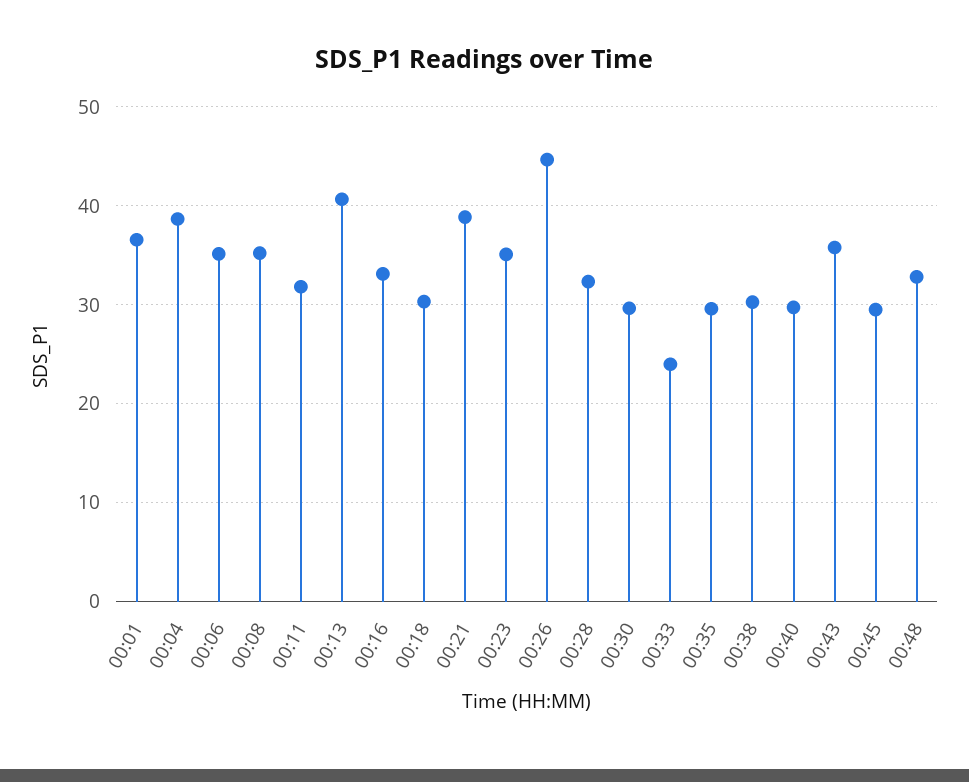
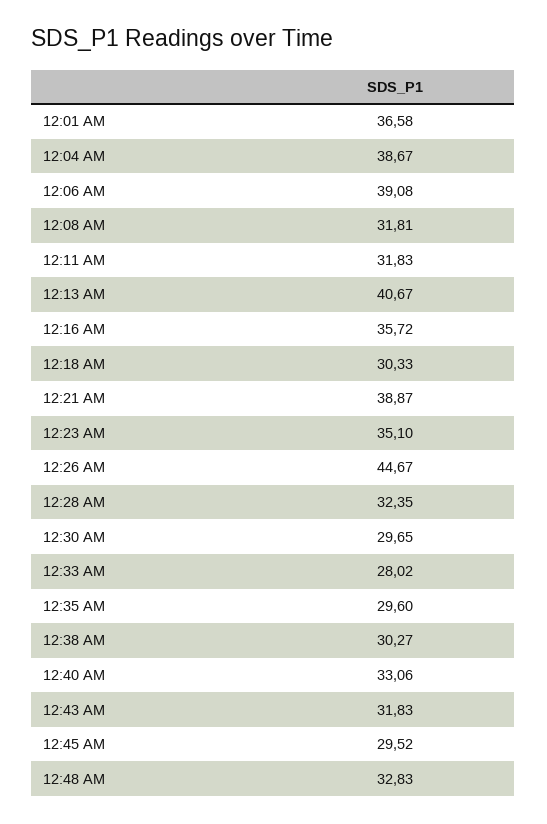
  {
    "00:01": 36.58,
    "00:04": 38.67,
-   "00:06": 35,
+   "00:06": 39.08,
-   "00:08": 35,
+   "00:08": 31.81,
    "00:11": 31.83,
    "00:13": 40.67,
-   "00:16": 33,
+   "00:16": 35.72,
    "00:18": 30.33,
    "00:21": 38.87,
    "00:23": 35.1,
    "00:26": 44.67,
    "00:28": 32.35,
    "00:30": 29.65,
-   "00:33": 24,
+   "00:33": 28.02,
    "00:35": 29.6,
    "00:38": 30.27,
-   "00:40": 30,
+   "00:40": 33.06,
-   "00:43": 36,
+   "00:43": 31.83,
    "00:45": 29.52,
    "00:48": 32.83
  }

